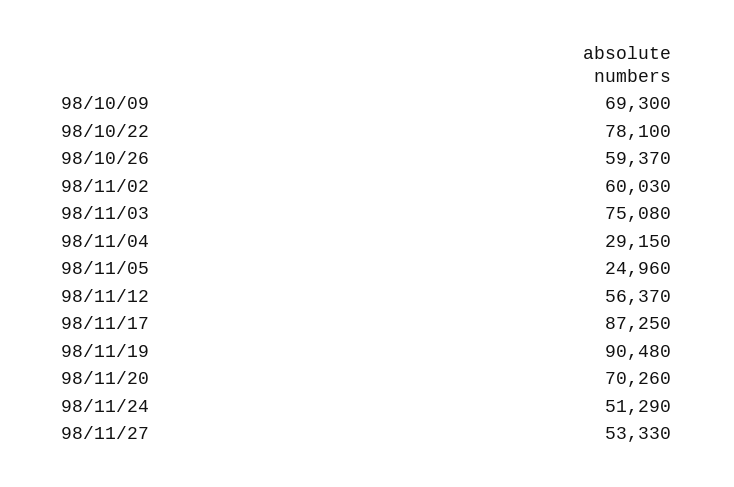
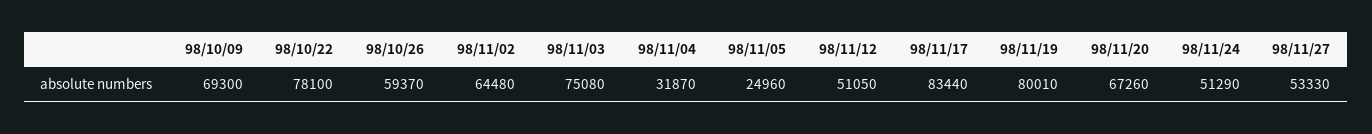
  {
    "98/10/09": 69300,
    "98/10/22": 78100,
    "98/10/26": 59370,
-   "98/11/02": 60030,
+   "98/11/02": 64480,
    "98/11/03": 75080,
-   "98/11/04": 29150,
+   "98/11/04": 31870,
    "98/11/05": 24960,
-   "98/11/12": 56370,
+   "98/11/12": 51050,
-   "98/11/17": 87250,
+   "98/11/17": 83440,
-   "98/11/19": 90480,
+   "98/11/19": 80010,
-   "98/11/20": 70260,
+   "98/11/20": 67260,
    "98/11/24": 51290,
    "98/11/27": 53330
  }

